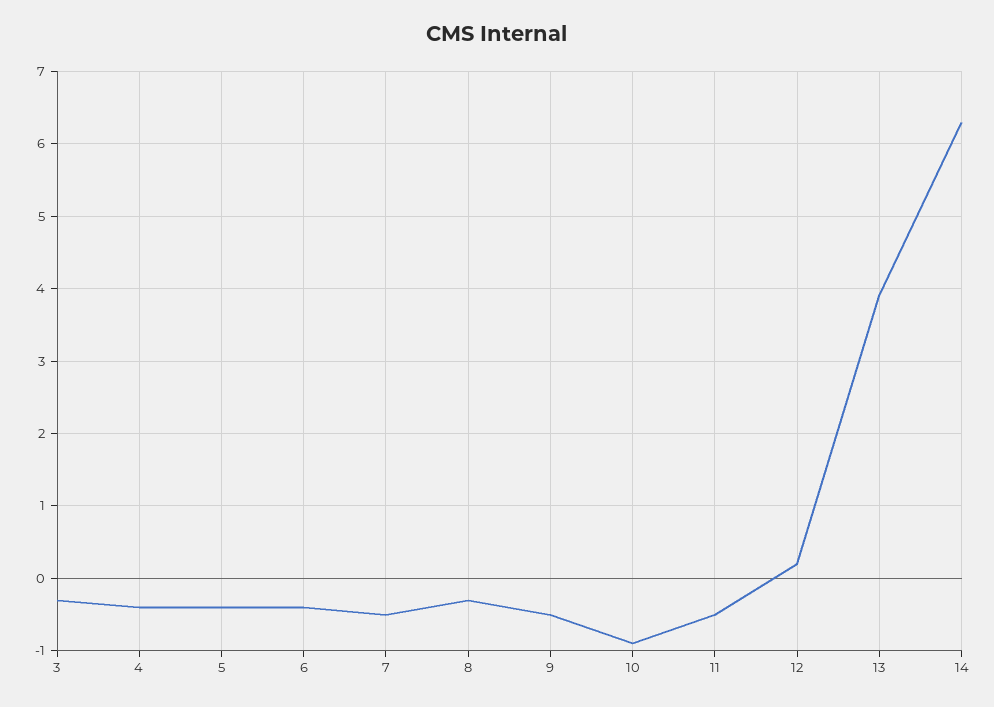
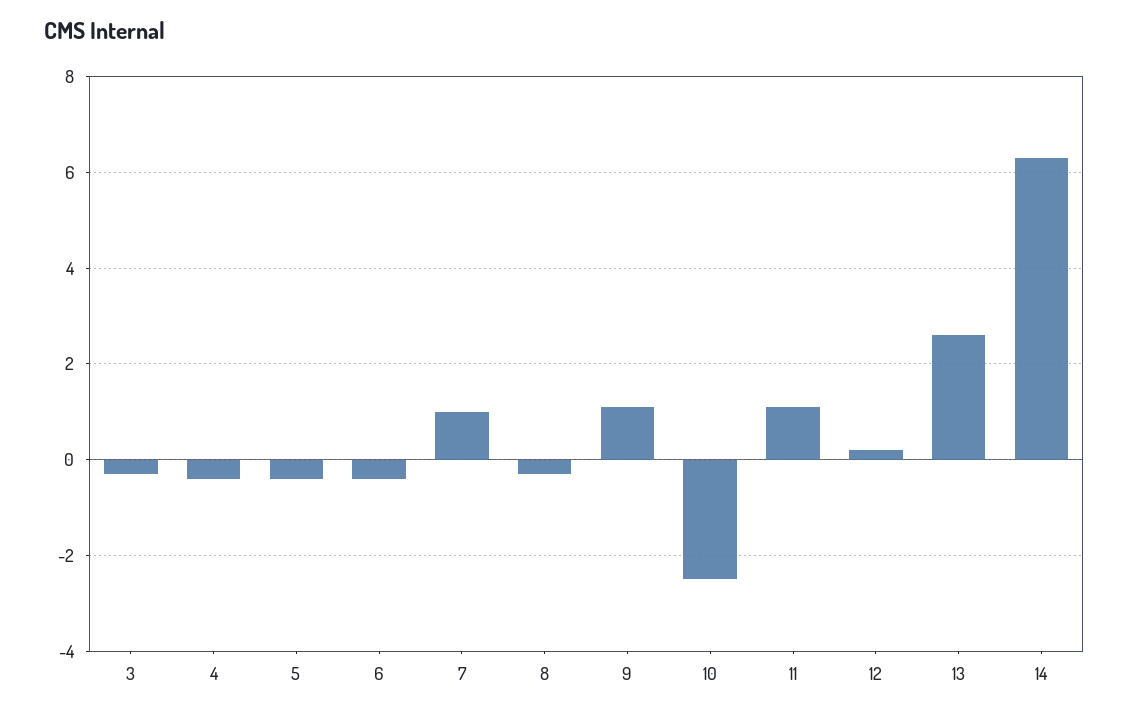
  {
    "3": -0.3,
    "4": -0.4,
    "5": -0.4,
    "6": -0.4,
-   "7": -0.5,
+   "7": 1,
    "8": -0.3,
-   "9": -0.5,
+   "9": 1,
-   "10": -0.9,
+   "10": -2.5,
-   "11": -0.5,
+   "11": 1,
    "12": 0.2,
-   "13": 3.9,
+   "13": 2.5,
    "14": 6.3
  }

